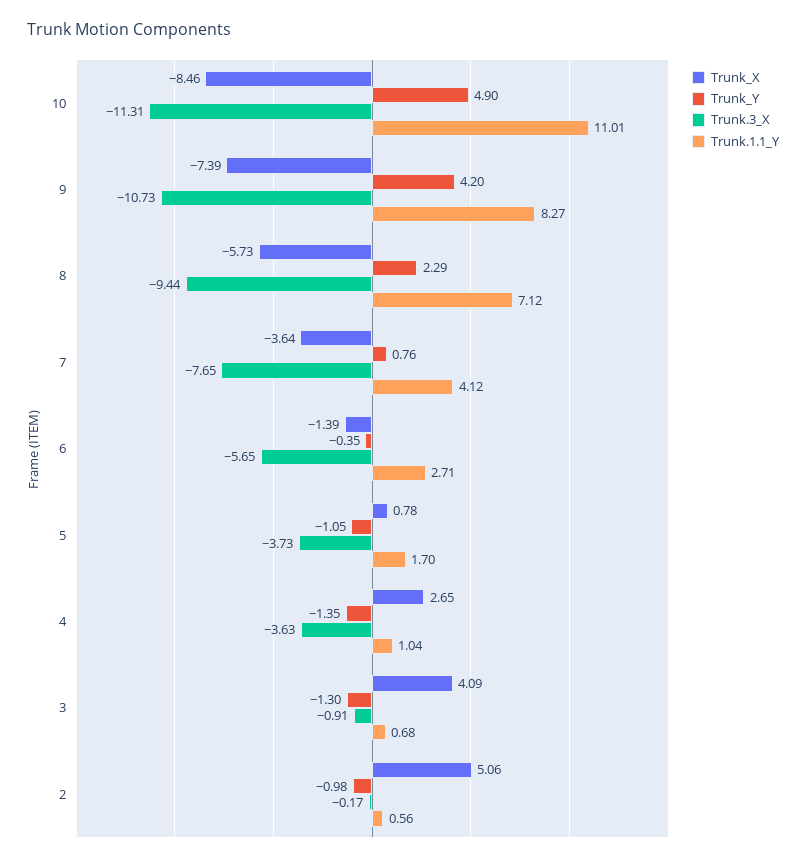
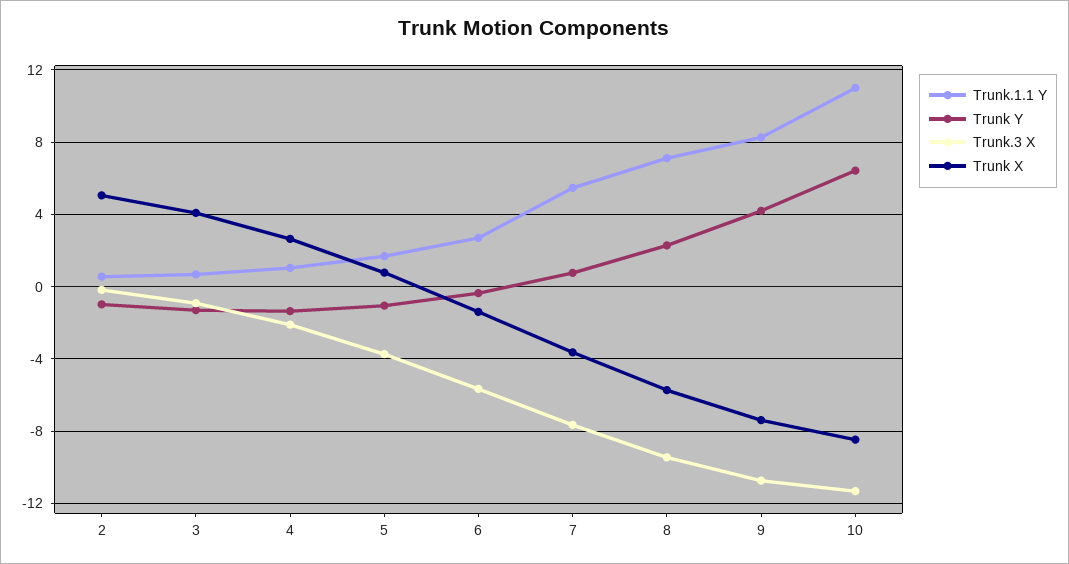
  {
    "Trunk_X": {
      "10": -8.46,
      "9": -7.39,
      "8": -5.73,
      "7": -3.64,
      "6": -1.39,
      "5": 0.78,
      "4": 2.65,
      "3": 4.09,
      "2": 5.06
    },
    "Trunk_Y": {
-     "10": 4.9,
+     "10": 6.5,
      "9": 4.2,
      "8": 2.29,
      "7": 0.76,
      "6": -0.35,
      "5": -1.05,
      "4": -1.35,
      "3": -1.3,
      "2": -0.98
    },
    "Trunk.3_X": {
      "10": -11.31,
      "9": -10.73,
      "8": -9.44,
      "7": -7.65,
      "6": -5.65,
      "5": -3.73,
-     "4": -3.63,
+     "4": -2,
      "3": -0.91,
      "2": -0.17
    },
    "Trunk.1.1_Y": {
      "10": 11.01,
      "9": 8.27,
      "8": 7.12,
-     "7": 4.12,
+     "7": 5.5,
      "6": 2.71,
      "5": 1.7,
      "4": 1.04,
      "3": 0.68,
      "2": 0.56
    }
  }

